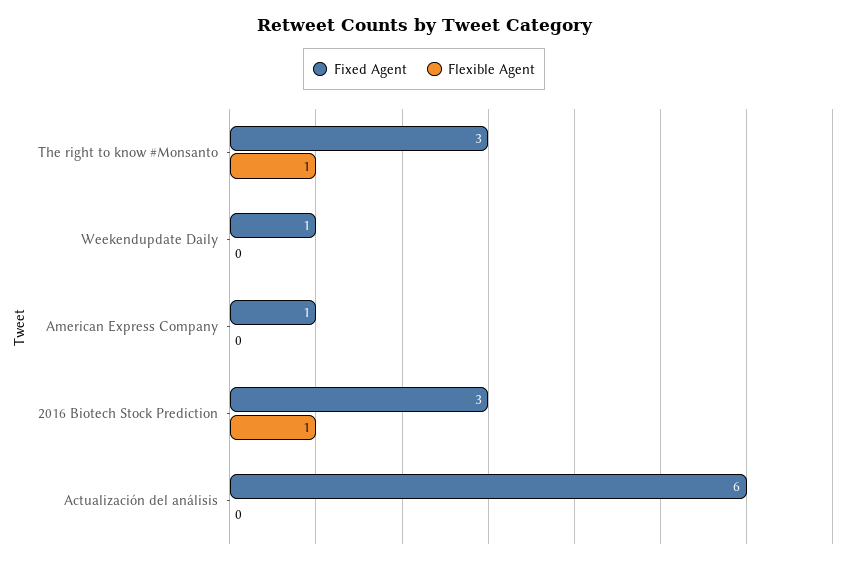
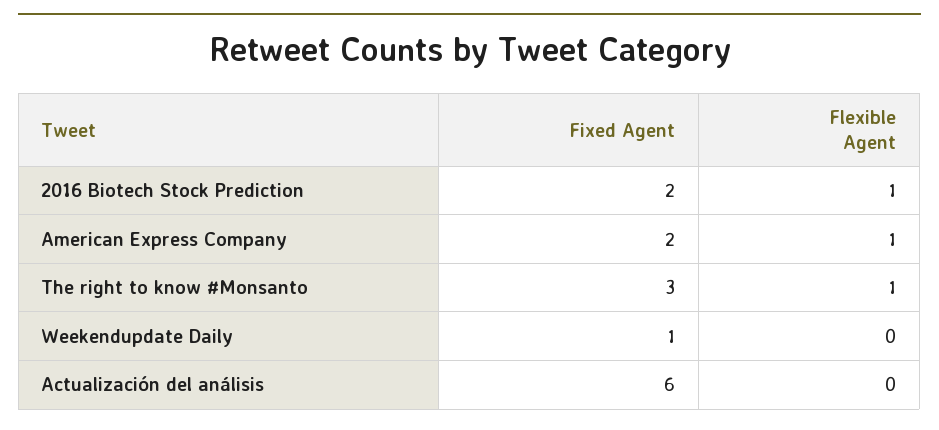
  {
    "Fixed Agent": {
      "The right to know #Monsanto": 3,
      "Weekendupdate Daily": 1,
-     "American Express Company": 1,
+     "American Express Company": 2,
-     "2016 Biotech Stock Prediction": 3,
+     "2016 Biotech Stock Prediction": 2,
      "Actualización del análisis": 6
    },
    "Flexible Agent": {
      "The right to know #Monsanto": 1,
      "Weekendupdate Daily": 0,
-     "American Express Company": 0,
+     "American Express Company": 1,
      "2016 Biotech Stock Prediction": 1,
      "Actualización del análisis": 0
    }
  }

